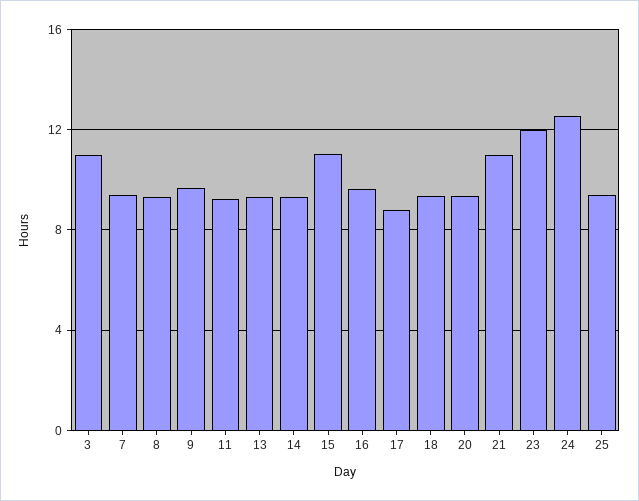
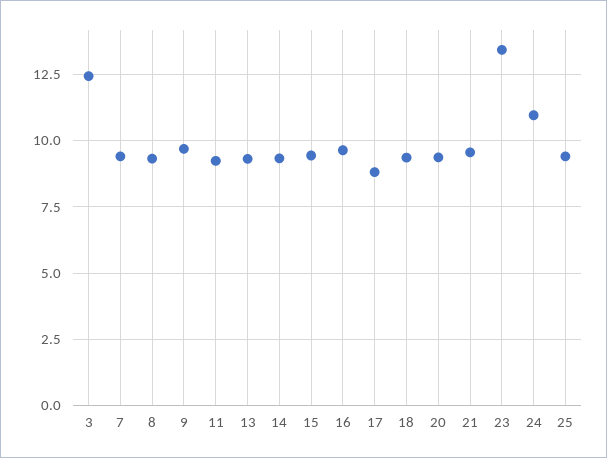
  {
-   "3": 11,
+   "3": 12.5,
    "7": 9.5,
    "8": 9.25,
    "9": 9.75,
    "11": 9.25,
    "13": 9.25,
    "14": 9.25,
-   "15": 11,
+   "15": 9.5,
    "16": 9.75,
    "17": 8.75,
    "18": 9.25,
    "20": 9.25,
-   "21": 11,
+   "21": 9.5,
-   "23": 12,
+   "23": 13.5,
-   "24": 12.5,
+   "24": 11,
    "25": 9.5
  }

